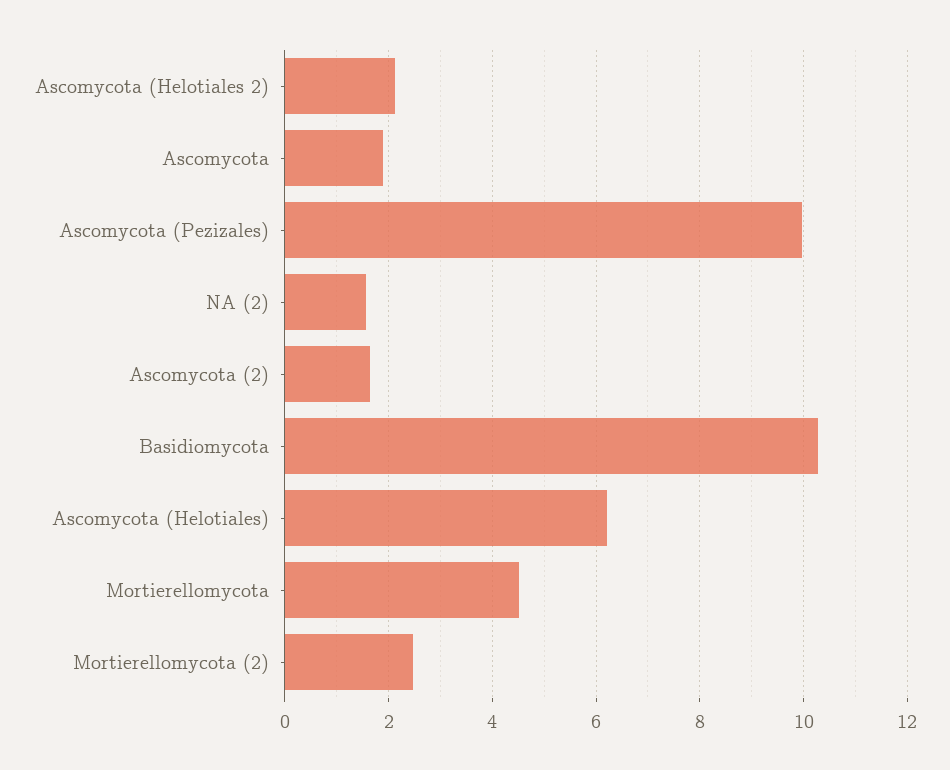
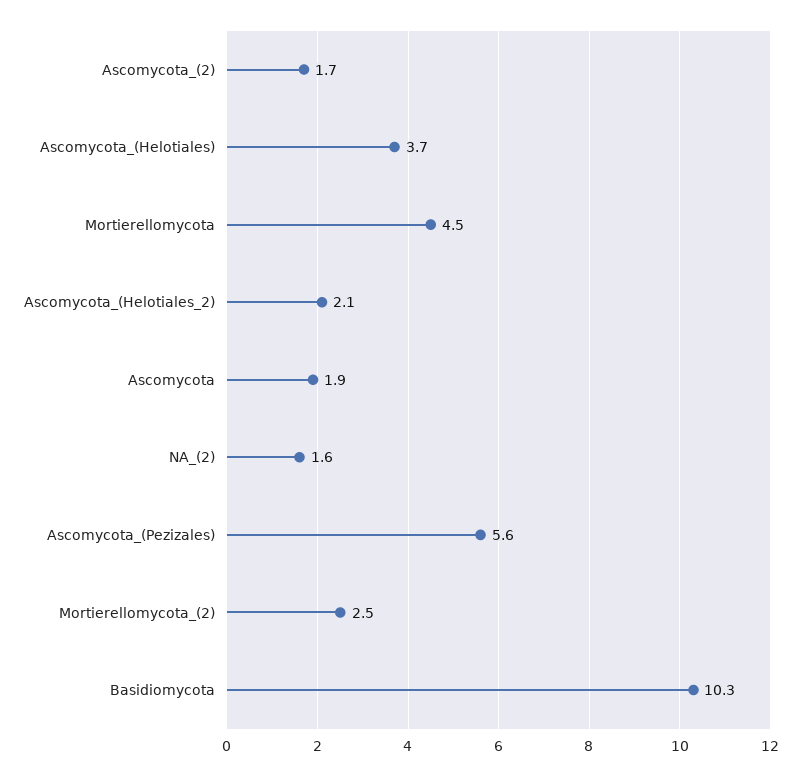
  {
    "Ascomycota (Helotiales 2)": 2.1,
    "Ascomycota": 1.9,
-   "Ascomycota (Pezizales)": 10,
+   "Ascomycota (Pezizales)": 5.6,
    "NA (2)": 1.6,
    "Ascomycota (2)": 1.7,
    "Basidiomycota": 10.3,
-   "Ascomycota (Helotiales)": 6.2,
+   "Ascomycota (Helotiales)": 3.7,
    "Mortierellomycota": 4.5,
    "Mortierellomycota (2)": 2.5
  }

